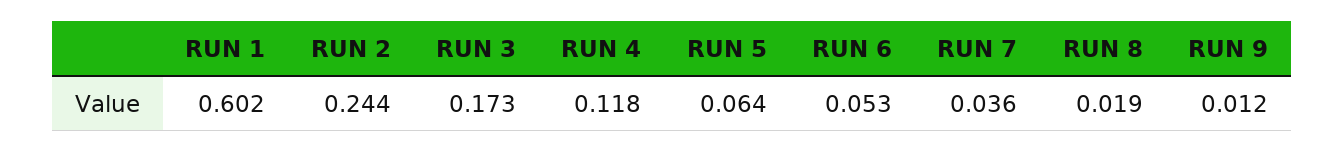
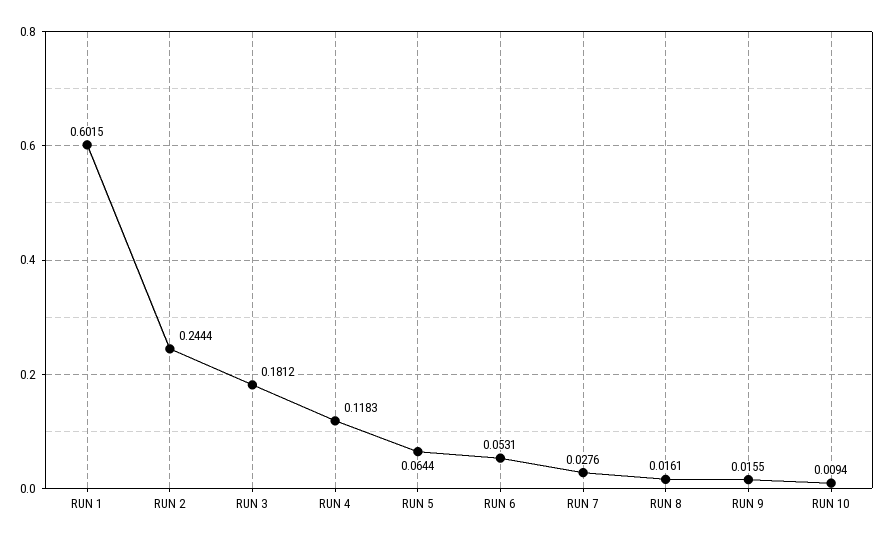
  {
    "RUN 1": 0.6015,
    "RUN 2": 0.2444,
-   "RUN 3": 0.173,
+   "RUN 3": 0.1812,
    "RUN 4": 0.1183,
    "RUN 5": 0.0644,
    "RUN 6": 0.0531,
-   "RUN 7": 0.036,
+   "RUN 7": 0.0276,
-   "RUN 8": 0.019,
+   "RUN 8": 0.0161,
-   "RUN 9": 0.012
+   "RUN 9": 0.0155,
+   "RUN 10": 0.0094
  }

